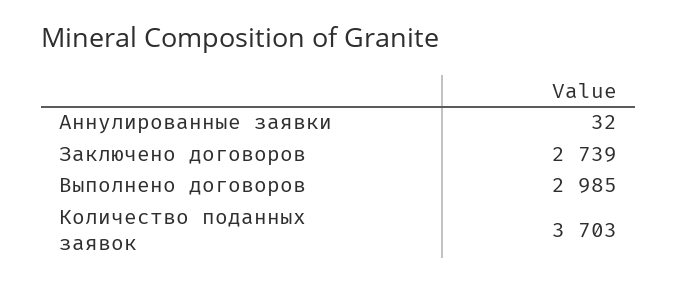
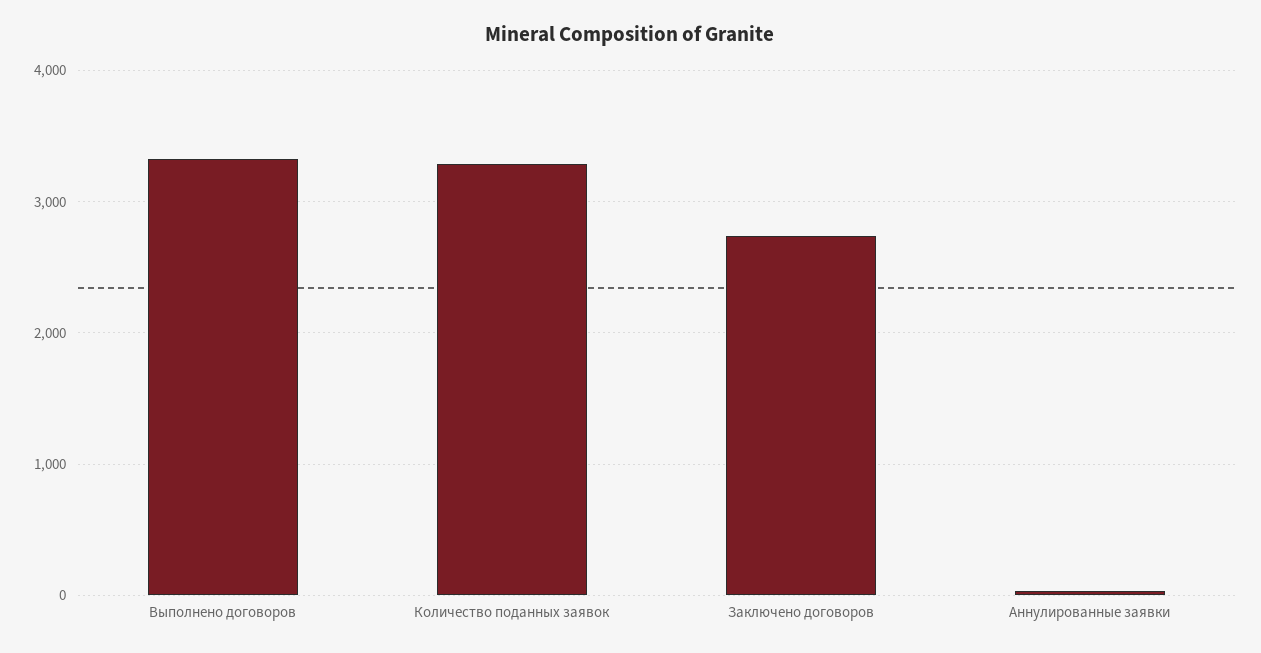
  {
    "Аннулированные заявки": 32,
    "Заключено договоров": 2739,
-   "Выполнено договоров": 2985,
+   "Выполнено договоров": 3300,
-   "Количество поданных заявок": 3703
+   "Количество поданных заявок": 3300
  }

